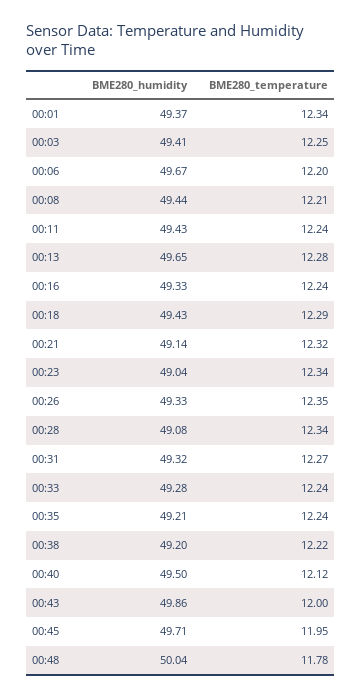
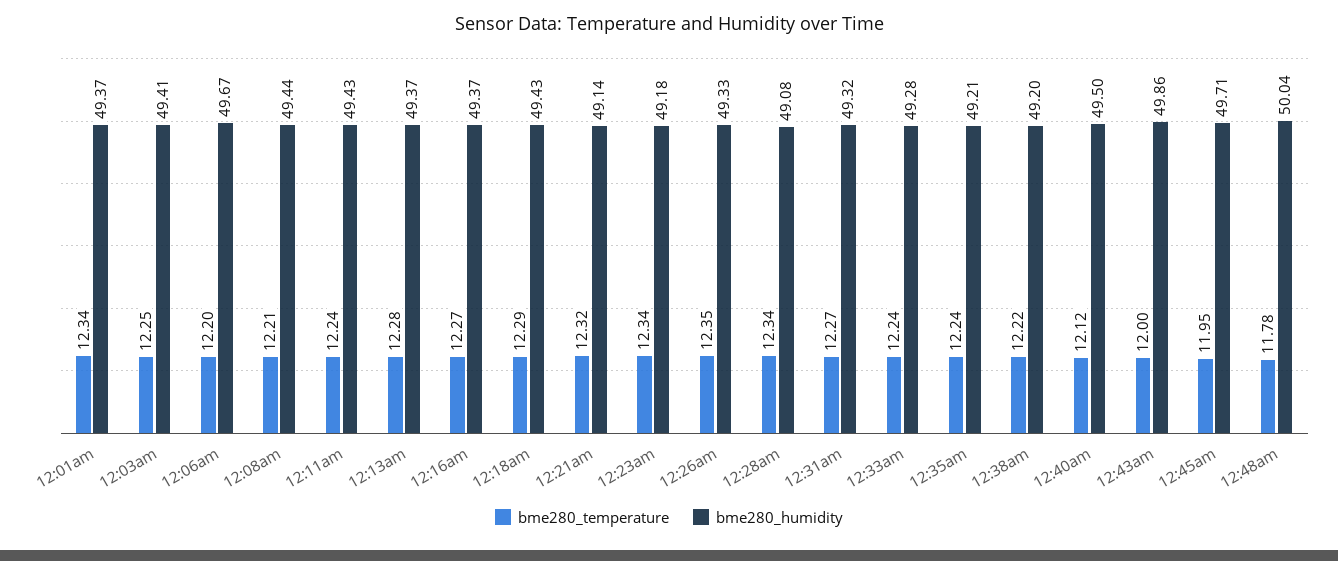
  {
    "BME280_humidity": {
      "00:01": 49.37,
      "00:03": 49.41,
      "00:06": 49.67,
      "00:08": 49.44,
      "00:11": 49.43,
-     "00:13": 49.65,
+     "00:13": 49.37,
-     "00:16": 49.33,
+     "00:16": 49.37,
      "00:18": 49.43,
      "00:21": 49.14,
-     "00:23": 49.04,
+     "00:23": 49.18,
      "00:26": 49.33,
      "00:28": 49.08,
      "00:31": 49.32,
      "00:33": 49.28,
      "00:35": 49.21,
      "00:38": 49.2,
      "00:40": 49.5,
      "00:43": 49.86,
      "00:45": 49.71,
      "00:48": 50.04
    },
    "BME280_temperature": {
      "00:01": 12.34,
      "00:03": 12.25,
      "00:06": 12.2,
      "00:08": 12.21,
      "00:11": 12.24,
      "00:13": 12.28,
-     "00:16": 12.24,
+     "00:16": 12.27,
      "00:18": 12.29,
      "00:21": 12.32,
      "00:23": 12.34,
      "00:26": 12.35,
      "00:28": 12.34,
      "00:31": 12.27,
      "00:33": 12.24,
      "00:35": 12.24,
      "00:38": 12.22,
      "00:40": 12.12,
      "00:43": 12,
      "00:45": 11.95,
      "00:48": 11.78
    }
  }

